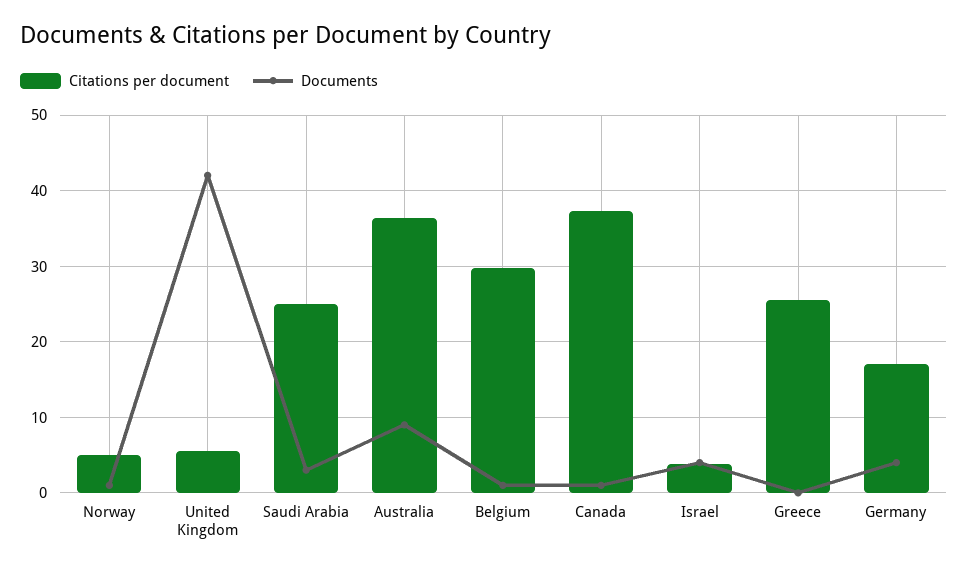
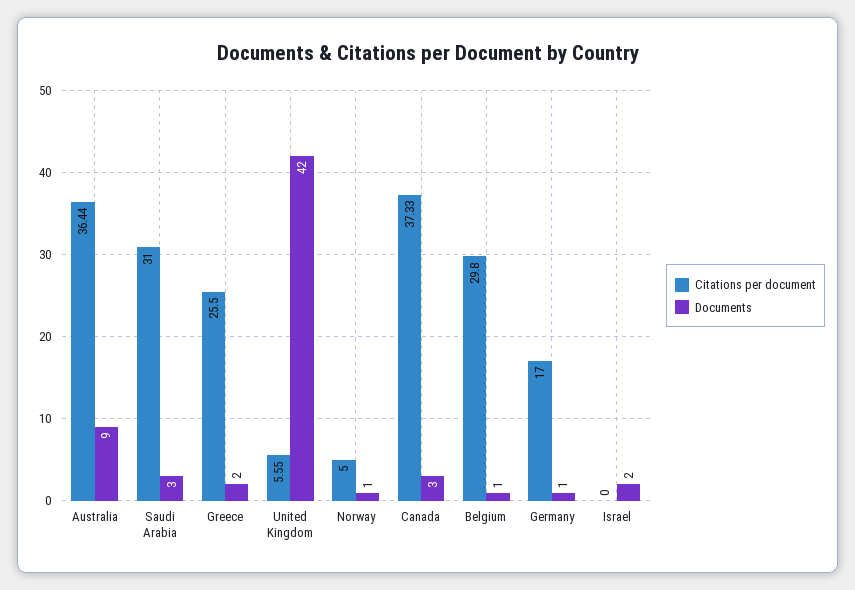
  {
    "Citations per document": {
      "Norway": 5,
      "United Kingdom": 5.55,
-     "Saudi Arabia": 25,
+     "Saudi Arabia": 31,
      "Australia": 36.44,
      "Belgium": 29.8,
      "Canada": 37.33,
-     "Israel": 4,
+     "Israel": 0,
      "Greece": 25.5,
      "Germany": 17
    },
    "Documents": {
      "Norway": 1,
      "United Kingdom": 42,
      "Saudi Arabia": 3,
      "Australia": 9,
      "Belgium": 1,
-     "Canada": 1,
+     "Canada": 3,
-     "Israel": 4,
+     "Israel": 2,
-     "Greece": 0,
+     "Greece": 2,
-     "Germany": 4
+     "Germany": 1
    }
  }

